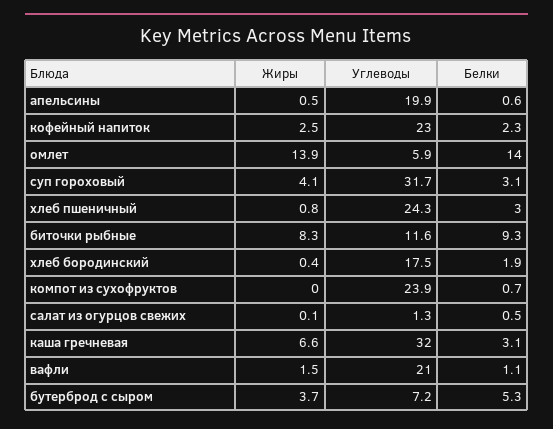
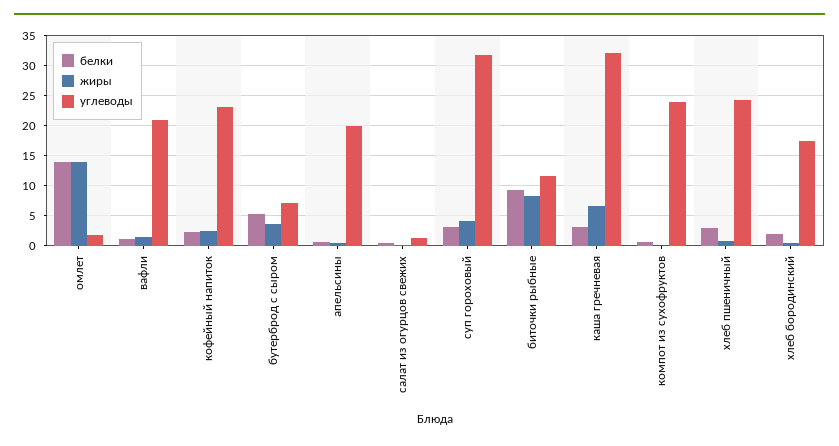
  {
    "Жиры": {
      "апельсины": 0.5,
      "кофейный напиток": 2.5,
      "омлет": 13.9,
      "суп гороховый": 4.1,
      "хлеб пшеничный": 0.8,
      "биточки рыбные": 8.3,
      "хлеб бородинский": 0.4,
      "компот из сухофруктов": 0,
      "салат из огурцов свежих": 0.1,
      "каша гречневая": 6.6,
      "вафли": 1.5,
      "бутерброд с сыром": 3.7
    },
    "Углеводы": {
      "апельсины": 19.9,
      "кофейный напиток": 23,
-     "омлет": 5.9,
+     "омлет": 2,
      "суп гороховый": 31.7,
      "хлеб пшеничный": 24.3,
      "биточки рыбные": 11.6,
      "хлеб бородинский": 17.5,
      "компот из сухофруктов": 23.9,
      "салат из огурцов свежих": 1.3,
      "каша гречневая": 32,
      "вафли": 21,
      "бутерброд с сыром": 7.2
    },
    "Белки": {
      "апельсины": 0.6,
      "кофейный напиток": 2.3,
      "омлет": 14,
      "суп гороховый": 3.1,
      "хлеб пшеничный": 3,
      "биточки рыбные": 9.3,
      "хлеб бородинский": 1.9,
      "компот из сухофруктов": 0.7,
      "салат из огурцов свежих": 0.5,
      "каша гречневая": 3.1,
      "вафли": 1.1,
      "бутерброд с сыром": 5.3
    }
  }

